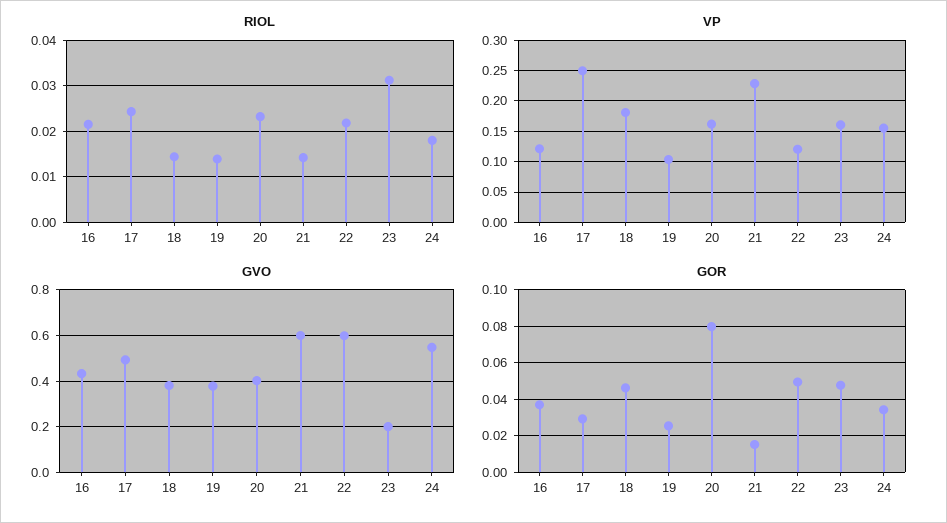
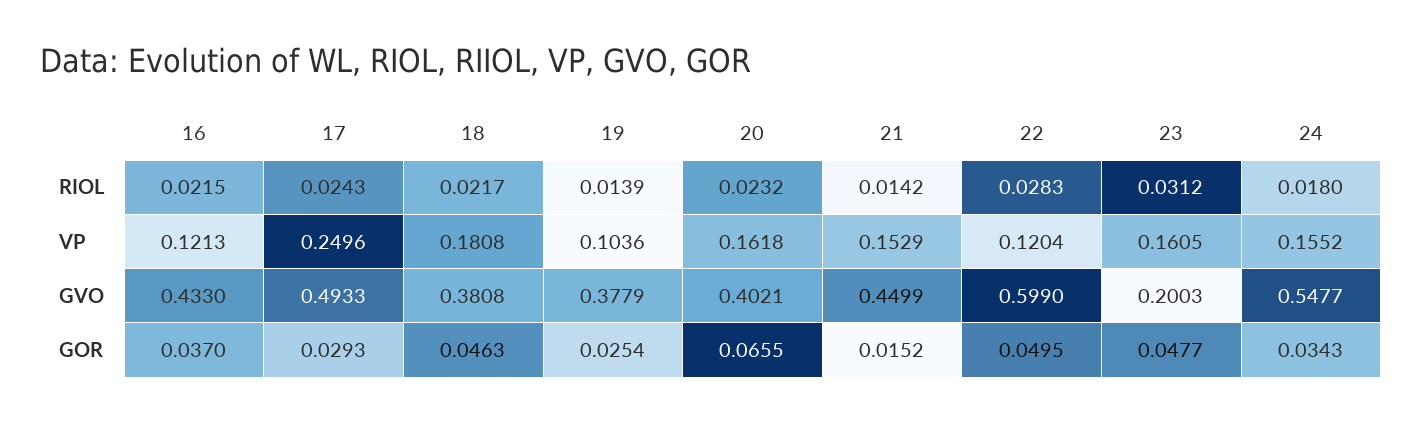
  {
    "RIOL": {
      "16": 0.0215,
      "17": 0.0243,
-     "18": 0.014,
+     "18": 0.0217,
      "19": 0.0139,
      "20": 0.0232,
      "21": 0.0142,
-     "22": 0.022,
+     "22": 0.0283,
      "23": 0.0312,
      "24": 0.018
    },
    "VP": {
      "16": 0.1213,
      "17": 0.2496,
      "18": 0.1808,
      "19": 0.1036,
      "20": 0.1618,
-     "21": 0.23,
+     "21": 0.1529,
      "22": 0.1204,
      "23": 0.1605,
      "24": 0.1552
    },
    "GVO": {
      "16": 0.433,
      "17": 0.4933,
      "18": 0.3808,
      "19": 0.3779,
      "20": 0.4021,
-     "21": 0.6,
+     "21": 0.4499,
      "22": 0.599,
      "23": 0.2003,
      "24": 0.5477
    },
    "GOR": {
      "16": 0.037,
      "17": 0.0293,
      "18": 0.0463,
      "19": 0.0254,
-     "20": 0.08,
+     "20": 0.0655,
      "21": 0.0152,
      "22": 0.0495,
      "23": 0.0477,
      "24": 0.0343
    }
  }

